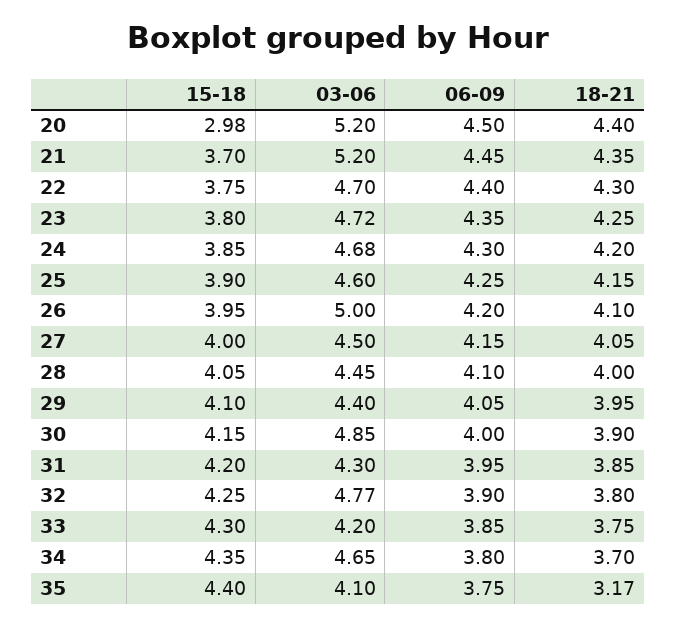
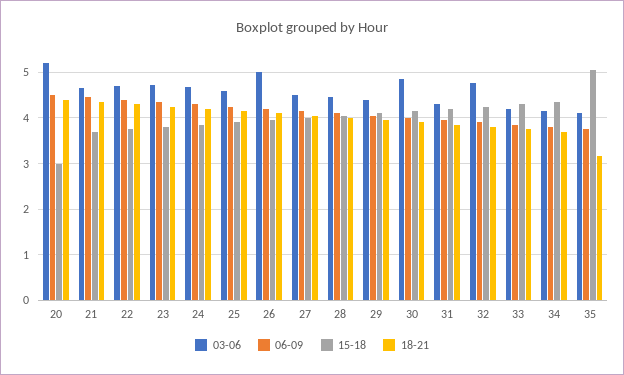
  {
    "15-18": {
      "20": 2.98,
      "21": 3.7,
      "22": 3.75,
      "23": 3.8,
      "24": 3.85,
      "25": 3.9,
      "26": 3.95,
      "27": 4,
      "28": 4.05,
      "29": 4.1,
      "30": 4.15,
      "31": 4.2,
      "32": 4.25,
      "33": 4.3,
      "34": 4.35,
-     "35": 4.4
+     "35": 5
    },
    "03-06": {
      "20": 5.2,
-     "21": 5.2,
+     "21": 4.6,
      "22": 4.7,
      "23": 4.72,
      "24": 4.68,
      "25": 4.6,
      "26": 5,
      "27": 4.5,
      "28": 4.45,
      "29": 4.4,
      "30": 4.85,
      "31": 4.3,
      "32": 4.77,
      "33": 4.2,
-     "34": 4.65,
+     "34": 4.2,
      "35": 4.1
    },
    "06-09": {
      "20": 4.5,
      "21": 4.45,
      "22": 4.4,
      "23": 4.35,
      "24": 4.3,
      "25": 4.25,
      "26": 4.2,
      "27": 4.15,
      "28": 4.1,
      "29": 4.05,
      "30": 4,
      "31": 3.95,
      "32": 3.9,
      "33": 3.85,
      "34": 3.8,
      "35": 3.75
    },
    "18-21": {
      "20": 4.4,
      "21": 4.35,
      "22": 4.3,
      "23": 4.25,
      "24": 4.2,
      "25": 4.15,
      "26": 4.1,
      "27": 4.05,
      "28": 4,
      "29": 3.95,
      "30": 3.9,
      "31": 3.85,
      "32": 3.8,
      "33": 3.75,
      "34": 3.7,
      "35": 3.17
    }
  }

